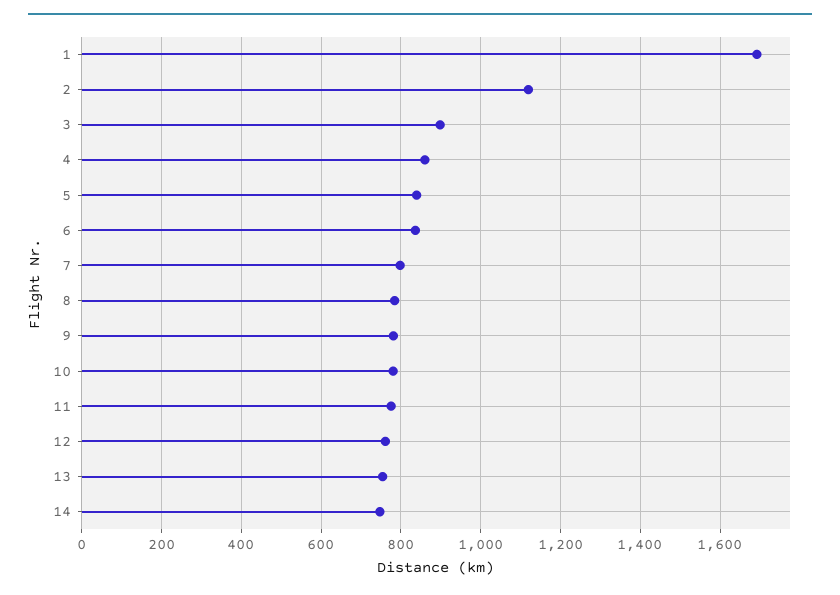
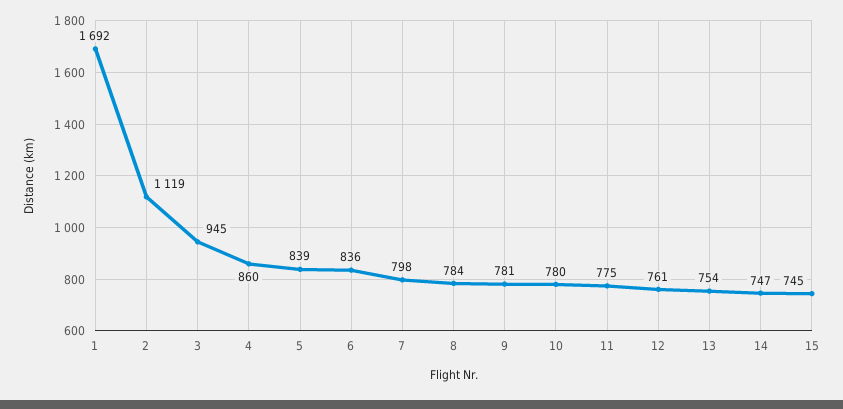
  {
    "1": 1692,
    "2": 1119,
-   "3": 900,
+   "3": 945,
    "4": 860,
    "5": 839,
    "6": 836,
    "7": 798,
    "8": 784,
    "9": 781,
    "10": 780,
    "11": 775,
    "12": 761,
    "13": 754,
-   "14": 747
+   "14": 747,
+   "15": 745
  }

